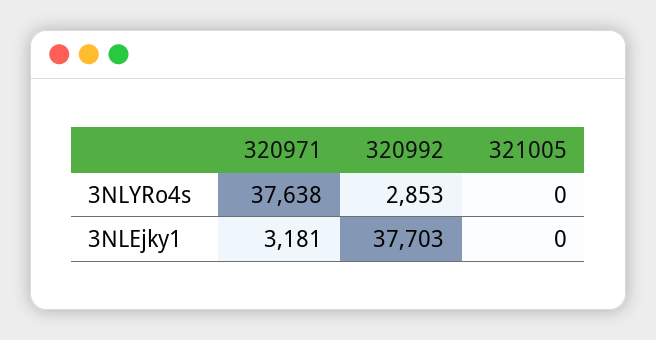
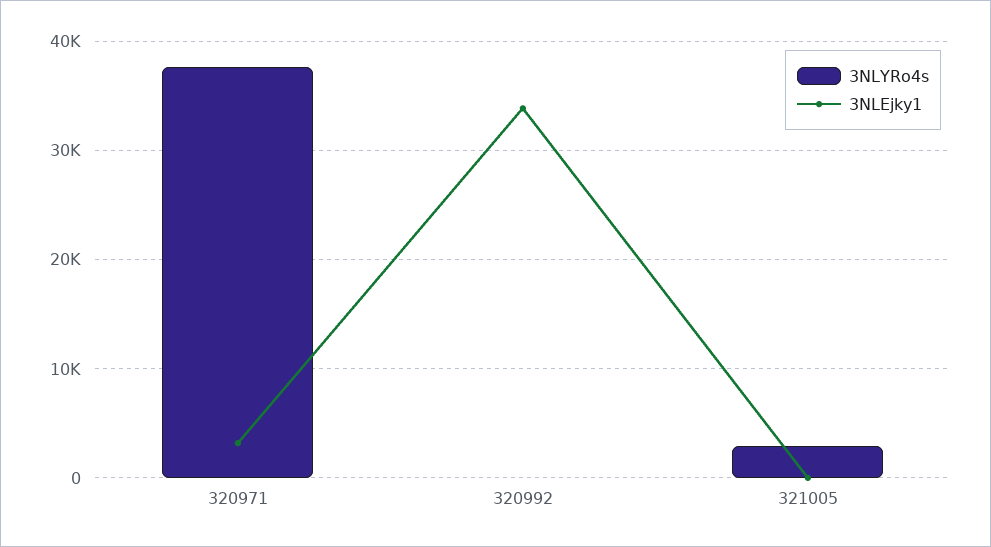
  {
    "3NLYRo4s": {
      "320971": 37638,
-     "320992": 2853,
+     "320992": 0,
-     "321005": 0
+     "321005": 3000
    },
    "3NLEjky1": {
      "320971": 3181,
-     "320992": 37703,
+     "320992": 34000,
      "321005": 0
    }
  }

